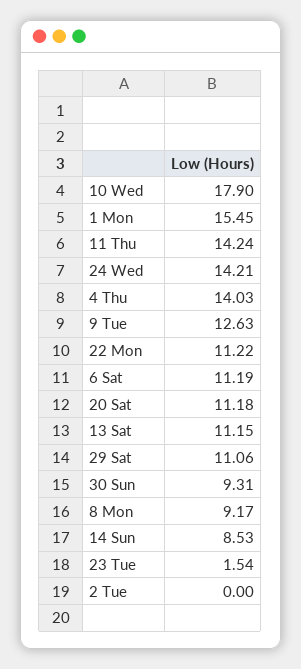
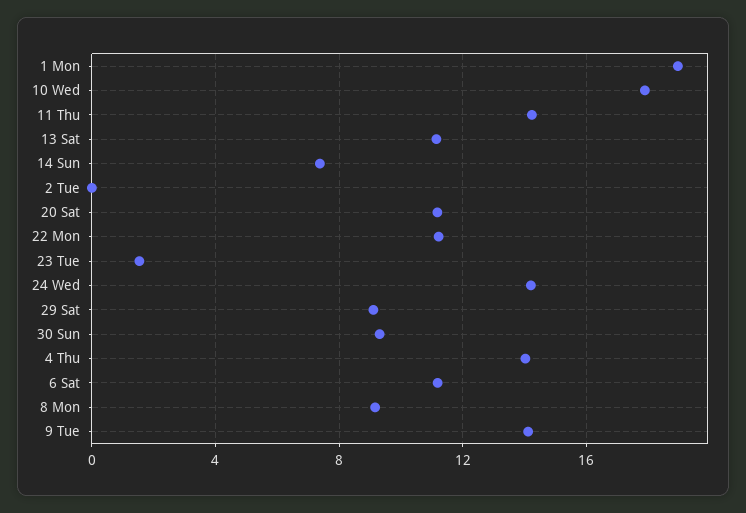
  {
    "10 Wed": 17.9,
-   "1 Mon": 15.45,
+   "1 Mon": 19,
    "11 Thu": 14.24,
    "24 Wed": 14.21,
    "4 Thu": 14.03,
-   "9 Tue": 12.63,
+   "9 Tue": 14,
    "22 Mon": 11.22,
    "6 Sat": 11.19,
    "20 Sat": 11.18,
    "13 Sat": 11.15,
-   "29 Sat": 11.06,
+   "29 Sat": 9,
    "30 Sun": 9.31,
    "8 Mon": 9.17,
-   "14 Sun": 8.53,
+   "14 Sun": 7.5,
    "23 Tue": 1.54,
    "2 Tue": 0
  }

